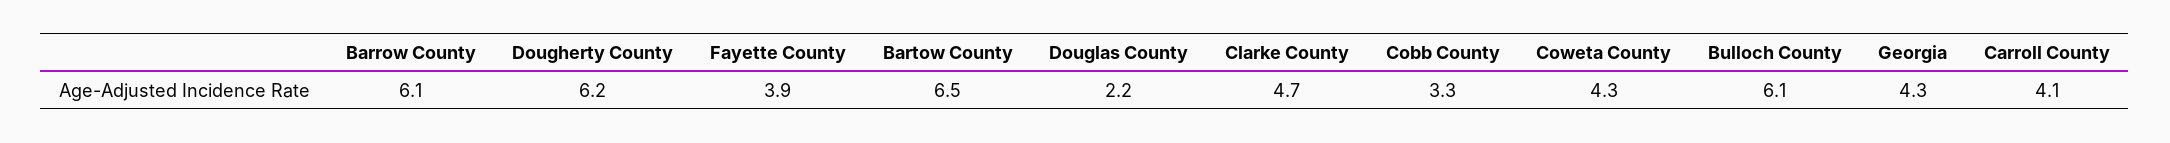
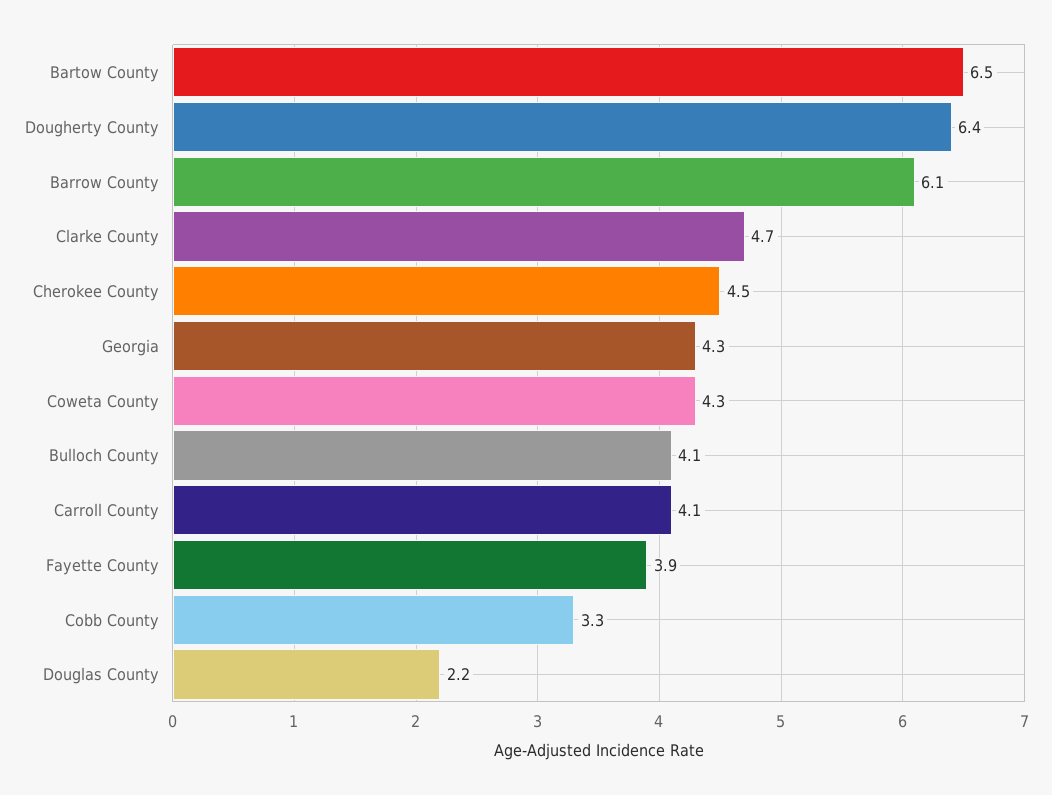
  {
    "Barrow County": 6.1,
-   "Dougherty County": 6.2,
+   "Dougherty County": 6.4,
    "Fayette County": 3.9,
    "Bartow County": 6.5,
    "Douglas County": 2.2,
    "Clarke County": 4.7,
    "Cobb County": 3.3,
    "Coweta County": 4.3,
-   "Bulloch County": 6.1,
+   "Bulloch County": 4.1,
    "Georgia": 4.3,
-   "Carroll County": 4.1
+   "Carroll County": 4.1,
+   "Cherokee County": 4.5
  }

